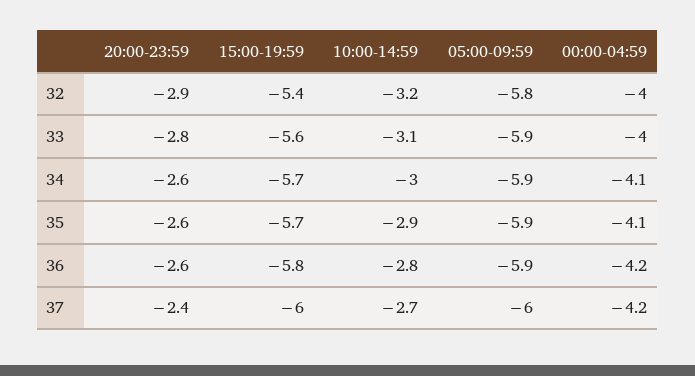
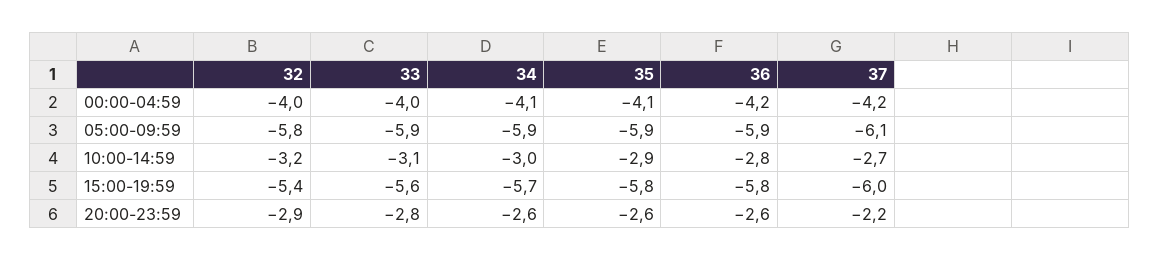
  {
    "20:00-23:59": {
      "32": -2.9,
      "33": -2.8,
      "34": -2.6,
      "35": -2.6,
      "36": -2.6,
-     "37": -2.4
+     "37": -2.2
    },
    "15:00-19:59": {
      "32": -5.4,
      "33": -5.6,
      "34": -5.7,
-     "35": -5.7,
+     "35": -5.8,
      "36": -5.8,
      "37": -6
    },
    "10:00-14:59": {
      "32": -3.2,
      "33": -3.1,
      "34": -3,
      "35": -2.9,
      "36": -2.8,
      "37": -2.7
    },
    "05:00-09:59": {
      "32": -5.8,
      "33": -5.9,
      "34": -5.9,
      "35": -5.9,
      "36": -5.9,
-     "37": -6
+     "37": -6.1
    },
    "00:00-04:59": {
      "32": -4,
      "33": -4,
      "34": -4.1,
      "35": -4.1,
      "36": -4.2,
      "37": -4.2
    }
  }

